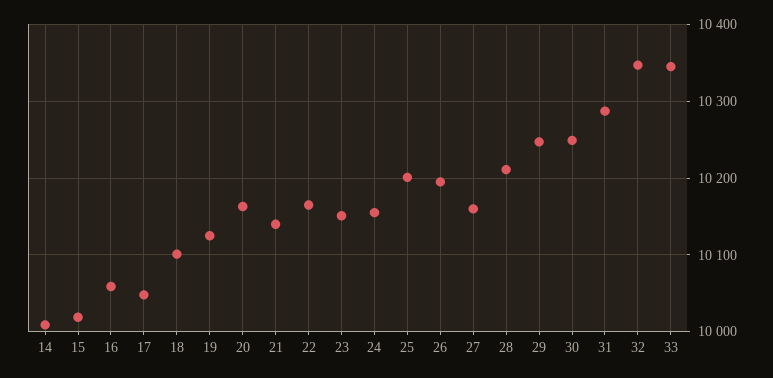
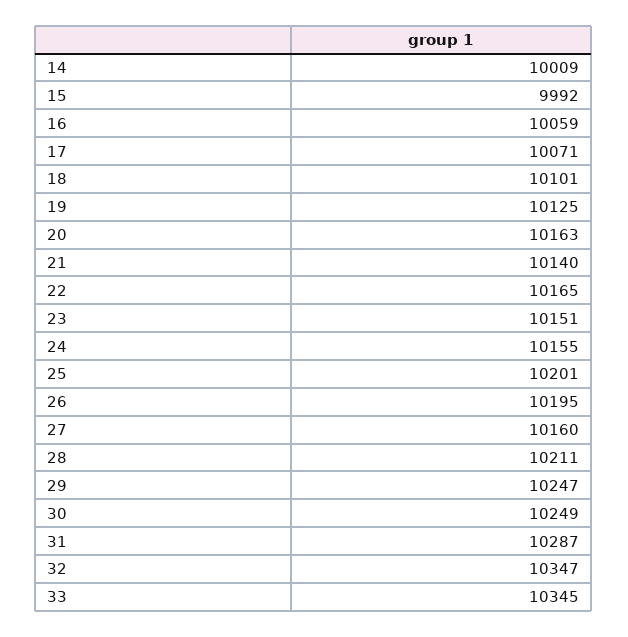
  {
    "14": 10009,
-   "15": 10020,
+   "15": 9992,
    "16": 10059,
-   "17": 10050,
+   "17": 10071,
    "18": 10101,
    "19": 10125,
    "20": 10163,
    "21": 10140,
    "22": 10165,
    "23": 10151,
    "24": 10155,
    "25": 10201,
    "26": 10195,
    "27": 10160,
    "28": 10211,
    "29": 10247,
    "30": 10249,
    "31": 10287,
    "32": 10347,
    "33": 10345
  }

